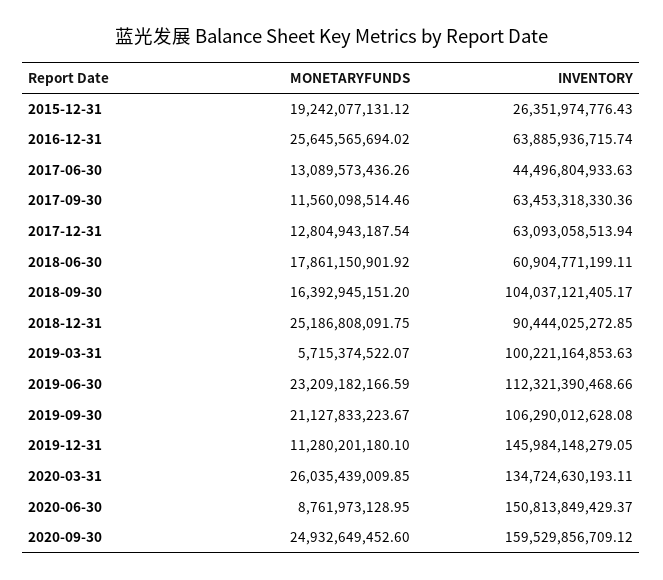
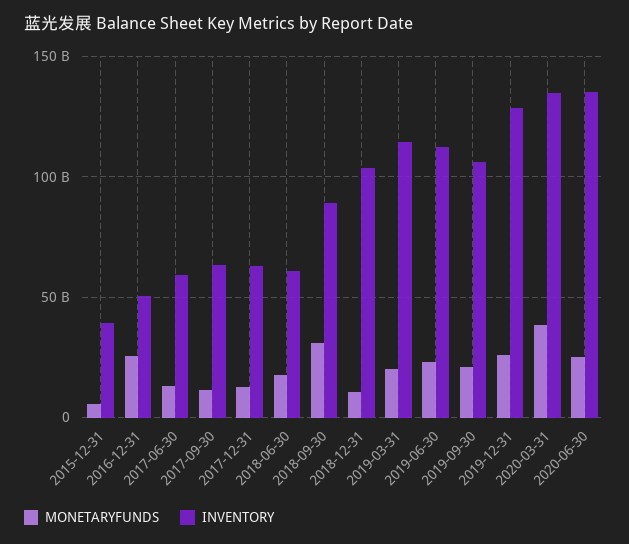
  {
    "MONETARYFUNDS": {
-     "2015-12-31": 19242077131.12,
+     "2015-12-31": 5000000000,
      "2016-12-31": 25645565694.02,
      "2017-06-30": 13089573436.26,
      "2017-09-30": 11560098514.46,
      "2017-12-31": 12804943187.54,
      "2018-06-30": 17861150901.92,
-     "2018-09-30": 16392945151.2,
+     "2018-09-30": 30000000000,
-     "2018-12-31": 25186808091.75,
+     "2018-12-31": 10000000000,
-     "2019-03-31": 5715374522.07,
+     "2019-03-31": 20000000000,
      "2019-06-30": 23209182166.59,
      "2019-09-30": 21127833223.67,
-     "2019-12-31": 11280201180.1,
+     "2019-12-31": 25000000000,
-     "2020-03-31": 26035439009.85,
+     "2020-03-31": 40000000000,
-     "2020-06-30": 8761973128.95,
+     "2020-06-30": 25000000000
-     "2020-09-30": 24932649452.6
    },
    "INVENTORY": {
-     "2015-12-31": 26351974776.43,
+     "2015-12-31": 40000000000,
-     "2016-12-31": 63885936715.74,
+     "2016-12-31": 50000000000,
-     "2017-06-30": 44496804933.63,
+     "2017-06-30": 60000000000,
      "2017-09-30": 63453318330.36,
      "2017-12-31": 63093058513.94,
      "2018-06-30": 60904771199.11,
-     "2018-09-30": 104037121405.17,
+     "2018-09-30": 90000000000,
-     "2018-12-31": 90444025272.85,
+     "2018-12-31": 105000000000,
-     "2019-03-31": 100221164853.63,
+     "2019-03-31": 115000000000,
      "2019-06-30": 112321390468.66,
      "2019-09-30": 106290012628.08,
-     "2019-12-31": 145984148279.05,
+     "2019-12-31": 130000000000,
      "2020-03-31": 134724630193.11,
-     "2020-06-30": 150813849429.37,
+     "2020-06-30": 135000000000
-     "2020-09-30": 159529856709.12
    }
  }

